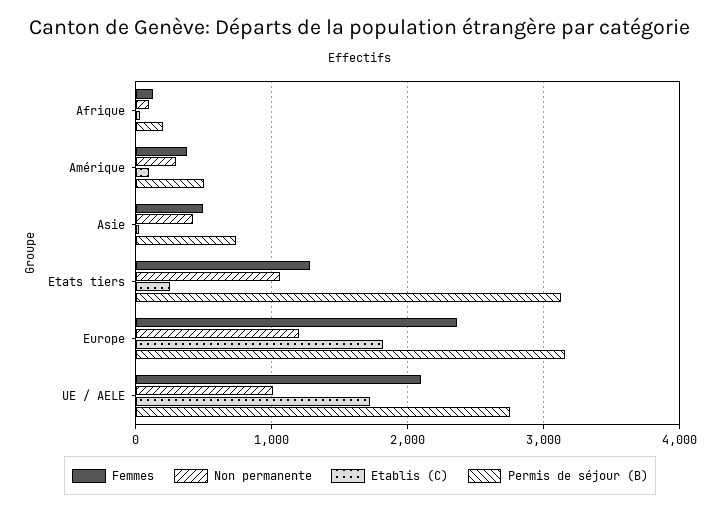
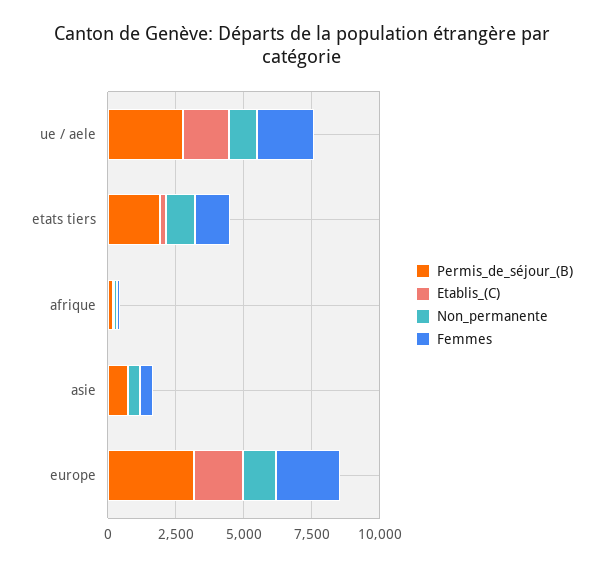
  {
    "Femmes": {
      "Afrique": 100,
-     "Amérique": 400,
      "Asie": 500,
      "Etats tiers": 1300,
      "Europe": 2400,
      "UE / AELE": 2100
    },
    "Non permanente": {
      "Afrique": 100,
-     "Amérique": 300,
      "Asie": 400,
      "Etats tiers": 1100,
      "Europe": 1200,
      "UE / AELE": 1000
    },
    "Etablis (C)": {
      "Afrique": 0,
-     "Amérique": 100,
      "Asie": 0,
      "Etats tiers": 300,
      "Europe": 1800,
      "UE / AELE": 1700
    },
    "Permis de séjour (B)": {
      "Afrique": 200,
-     "Amérique": 500,
      "Asie": 700,
-     "Etats tiers": 3100,
+     "Etats tiers": 2000,
      "Europe": 3200,
      "UE / AELE": 2800
    }
  }

